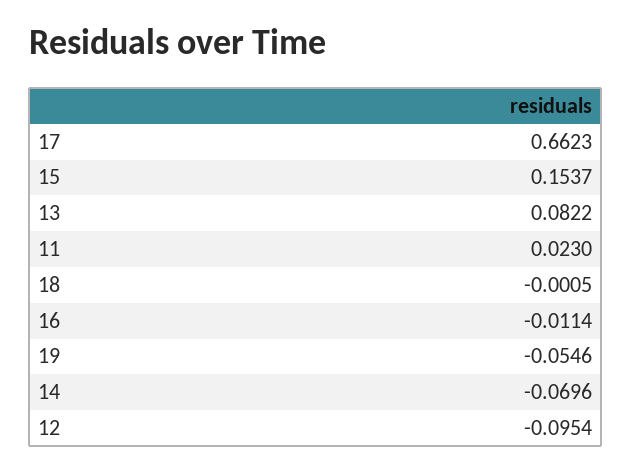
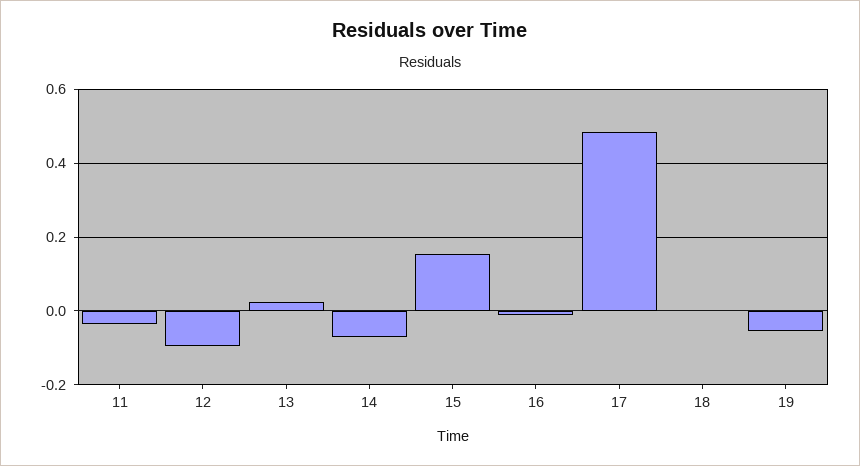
  {
-   "17": 0.6623,
+   "17": 0.48,
    "15": 0.1537,
-   "13": 0.0822,
+   "13": 0.02,
-   "11": 0.023,
+   "11": -0.04,
    "18": -0.0005,
    "16": -0.0114,
    "19": -0.0546,
    "14": -0.0696,
    "12": -0.0954
  }

